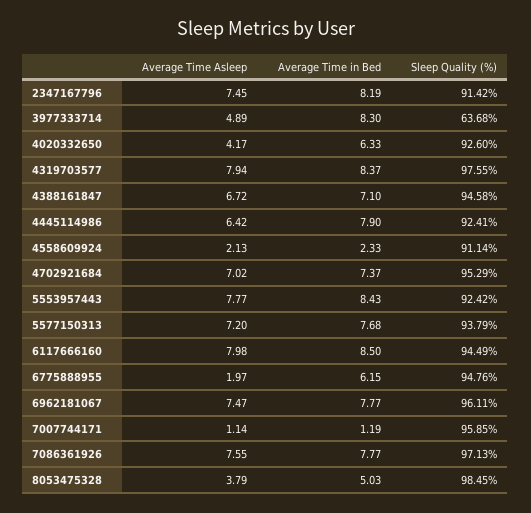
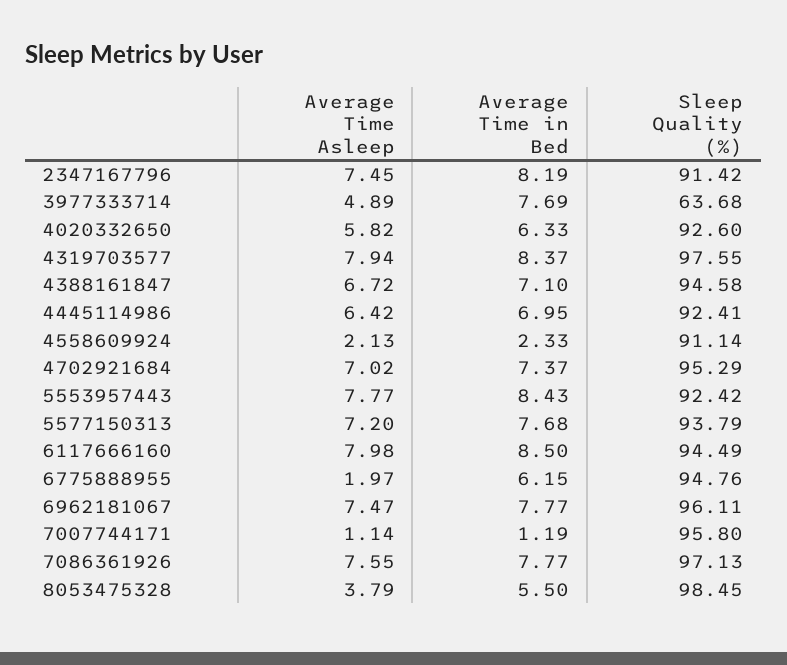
  {
    "Average Time Asleep": {
      "2347167796": 7.45,
      "3977333714": 4.89,
-     "4020332650": 4.17,
+     "4020332650": 5.82,
      "4319703577": 7.94,
      "4388161847": 6.72,
      "4445114986": 6.42,
      "4558609924": 2.13,
      "4702921684": 7.02,
      "5553957443": 7.77,
      "5577150313": 7.2,
      "6117666160": 7.98,
      "6775888955": 1.97,
      "6962181067": 7.47,
      "7007744171": 1.14,
      "7086361926": 7.55,
      "8053475328": 3.79
    },
    "Average Time in Bed": {
      "2347167796": 8.19,
-     "3977333714": 8.3,
+     "3977333714": 7.69,
      "4020332650": 6.33,
      "4319703577": 8.37,
      "4388161847": 7.1,
-     "4445114986": 7.9,
+     "4445114986": 6.95,
      "4558609924": 2.33,
      "4702921684": 7.37,
      "5553957443": 8.43,
      "5577150313": 7.68,
      "6117666160": 8.5,
      "6775888955": 6.15,
      "6962181067": 7.77,
      "7007744171": 1.19,
      "7086361926": 7.77,
-     "8053475328": 5.03
+     "8053475328": 5.5
    },
    "Sleep Quality (%)": {
      "2347167796": 91.42,
      "3977333714": 63.68,
      "4020332650": 92.6,
      "4319703577": 97.55,
      "4388161847": 94.58,
      "4445114986": 92.41,
      "4558609924": 91.14,
      "4702921684": 95.29,
      "5553957443": 92.42,
      "5577150313": 93.79,
      "6117666160": 94.49,
      "6775888955": 94.76,
      "6962181067": 96.11,
-     "7007744171": 95.85,
+     "7007744171": 95.8,
      "7086361926": 97.13,
      "8053475328": 98.45
    }
  }

